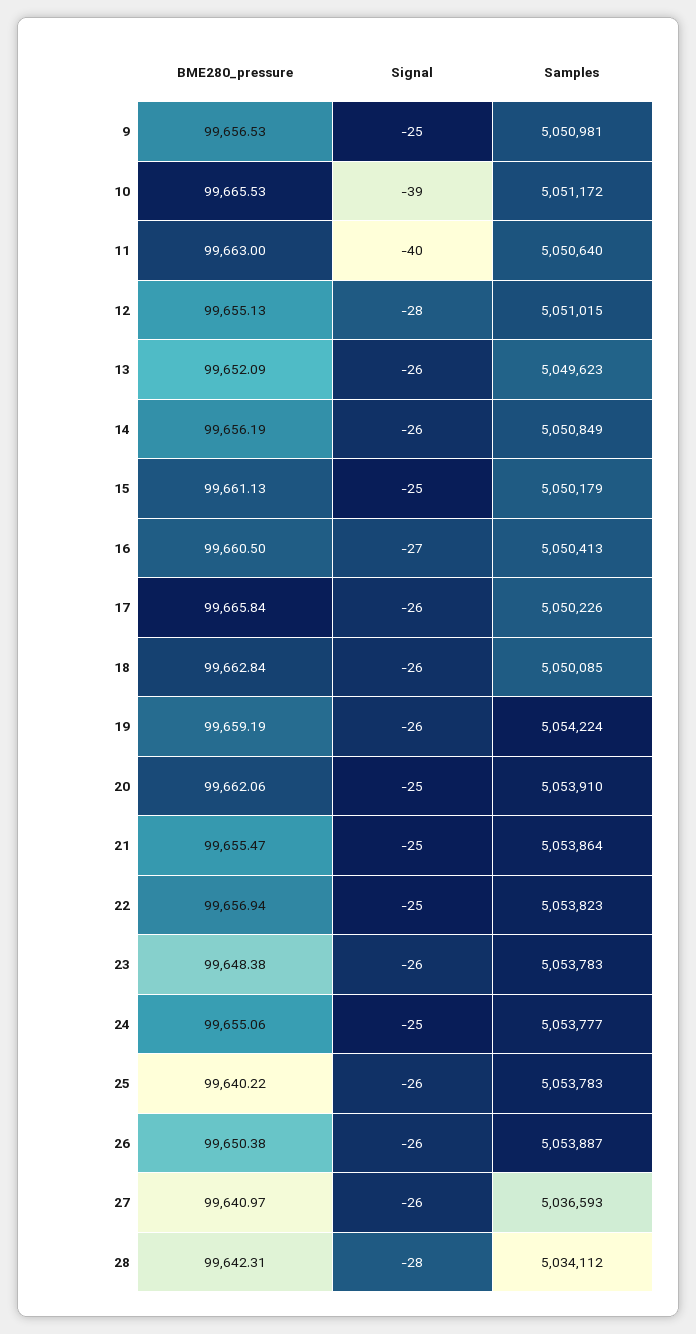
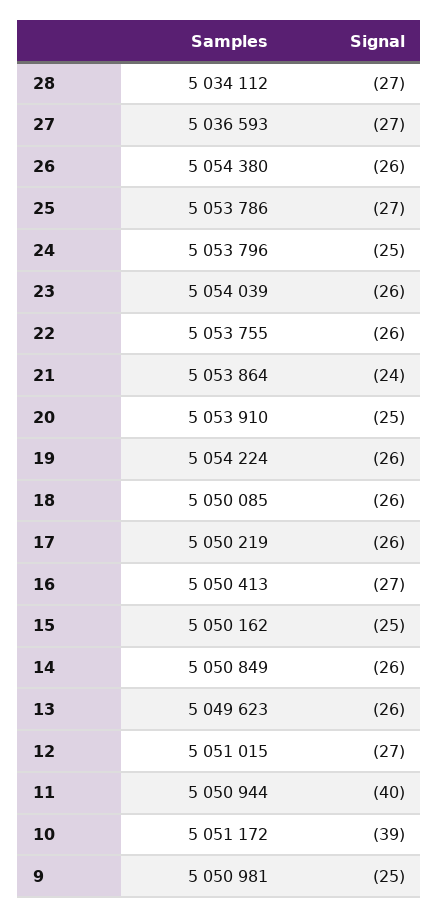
  {
-   "BME280_pressure": {
-     "9": 99656.53,
-     "10": 99665.53,
-     "11": 99663,
-     "12": 99655.13,
-     "13": 99652.09,
-     "14": 99656.19,
-     "15": 99661.13,
-     "16": 99660.5,
-     "17": 99665.84,
-     "18": 99662.84,
-     "19": 99659.19,
-     "20": 99662.06,
-     "21": 99655.47,
-     "22": 99656.94,
-     "23": 99648.38,
-     "24": 99655.06,
-     "25": 99640.22,
-     "26": 99650.38,
-     "27": 99640.97,
-     "28": 99642.31
-   },
    "Signal": {
      "9": -25,
      "10": -39,
      "11": -40,
-     "12": -28,
+     "12": -27,
      "13": -26,
      "14": -26,
      "15": -25,
      "16": -27,
      "17": -26,
      "18": -26,
      "19": -26,
      "20": -25,
-     "21": -25,
+     "21": -24,
-     "22": -25,
+     "22": -26,
      "23": -26,
      "24": -25,
-     "25": -26,
+     "25": -27,
      "26": -26,
-     "27": -26,
+     "27": -27,
-     "28": -28
+     "28": -27
    },
    "Samples": {
      "9": 5050981,
      "10": 5051172,
-     "11": 5050640,
+     "11": 5050944,
      "12": 5051015,
      "13": 5049623,
      "14": 5050849,
-     "15": 5050179,
+     "15": 5050162,
      "16": 5050413,
-     "17": 5050226,
+     "17": 5050219,
      "18": 5050085,
      "19": 5054224,
      "20": 5053910,
      "21": 5053864,
-     "22": 5053823,
+     "22": 5053755,
-     "23": 5053783,
+     "23": 5054039,
-     "24": 5053777,
+     "24": 5053796,
-     "25": 5053783,
+     "25": 5053786,
-     "26": 5053887,
+     "26": 5054380,
      "27": 5036593,
      "28": 5034112
    }
  }

